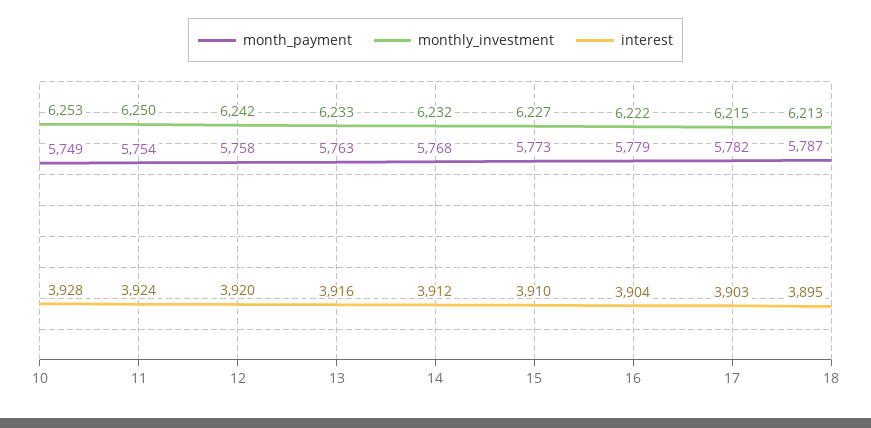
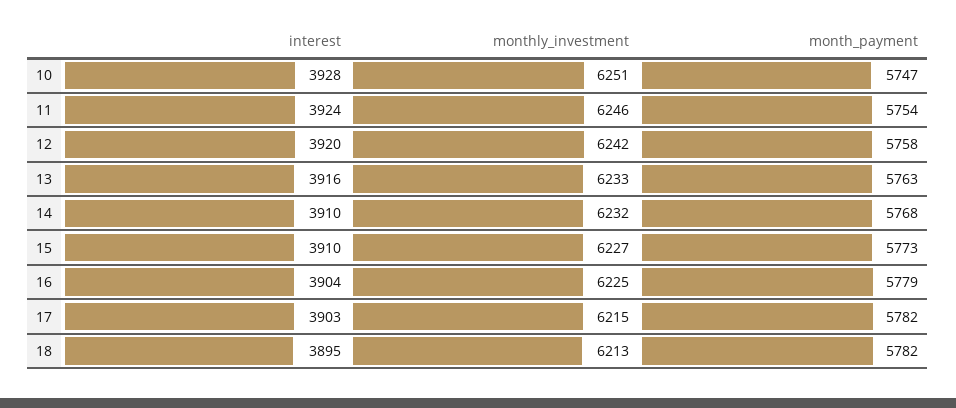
  {
    "month_payment": {
-     "10": 5749,
+     "10": 5747,
      "11": 5754,
      "12": 5758,
      "13": 5763,
      "14": 5768,
      "15": 5773,
      "16": 5779,
      "17": 5782,
-     "18": 5787
+     "18": 5782
    },
    "monthly_investment": {
-     "10": 6253,
+     "10": 6251,
-     "11": 6250,
+     "11": 6246,
      "12": 6242,
      "13": 6233,
      "14": 6232,
      "15": 6227,
-     "16": 6222,
+     "16": 6225,
      "17": 6215,
      "18": 6213
    },
    "interest": {
      "10": 3928,
      "11": 3924,
      "12": 3920,
      "13": 3916,
-     "14": 3912,
+     "14": 3910,
      "15": 3910,
      "16": 3904,
      "17": 3903,
      "18": 3895
    }
  }

